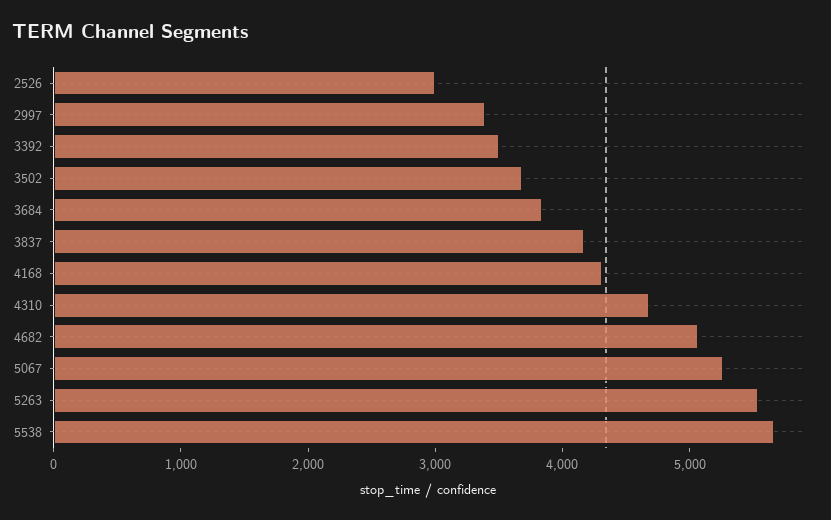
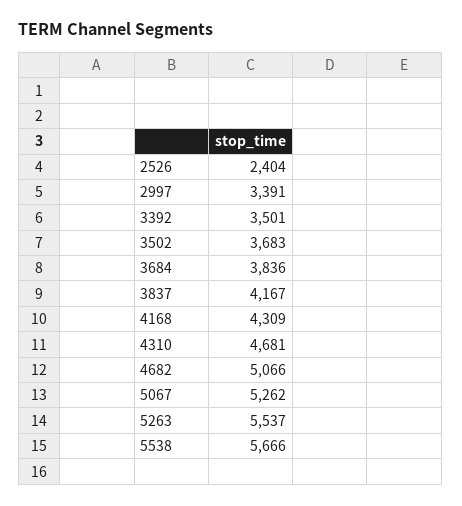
  {
-   "2526": 3000,
+   "2526": 2404,
    "2997": 3391,
    "3392": 3501,
    "3502": 3683,
    "3684": 3836,
    "3837": 4167,
    "4168": 4309,
    "4310": 4681,
    "4682": 5066,
    "5067": 5262,
    "5263": 5537,
    "5538": 5666
  }

